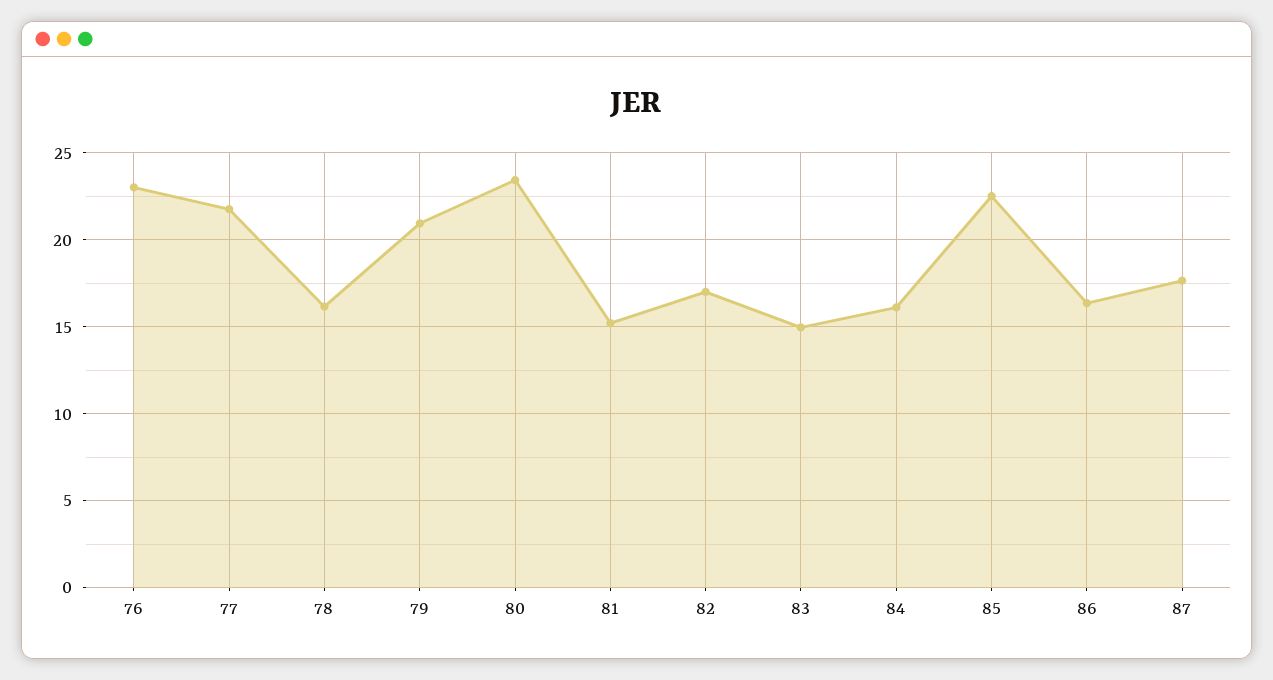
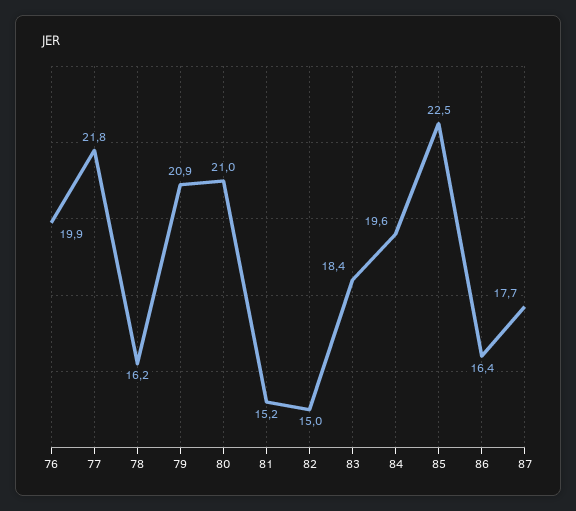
  {
-   "76": 23,
+   "76": 19.9,
    "77": 21.8,
    "78": 16.2,
    "79": 20.9,
-   "80": 23.5,
+   "80": 21,
    "81": 15.2,
-   "82": 17,
+   "82": 15,
-   "83": 15,
+   "83": 18.4,
-   "84": 16,
+   "84": 19.6,
    "85": 22.5,
    "86": 16.4,
    "87": 17.7
  }

